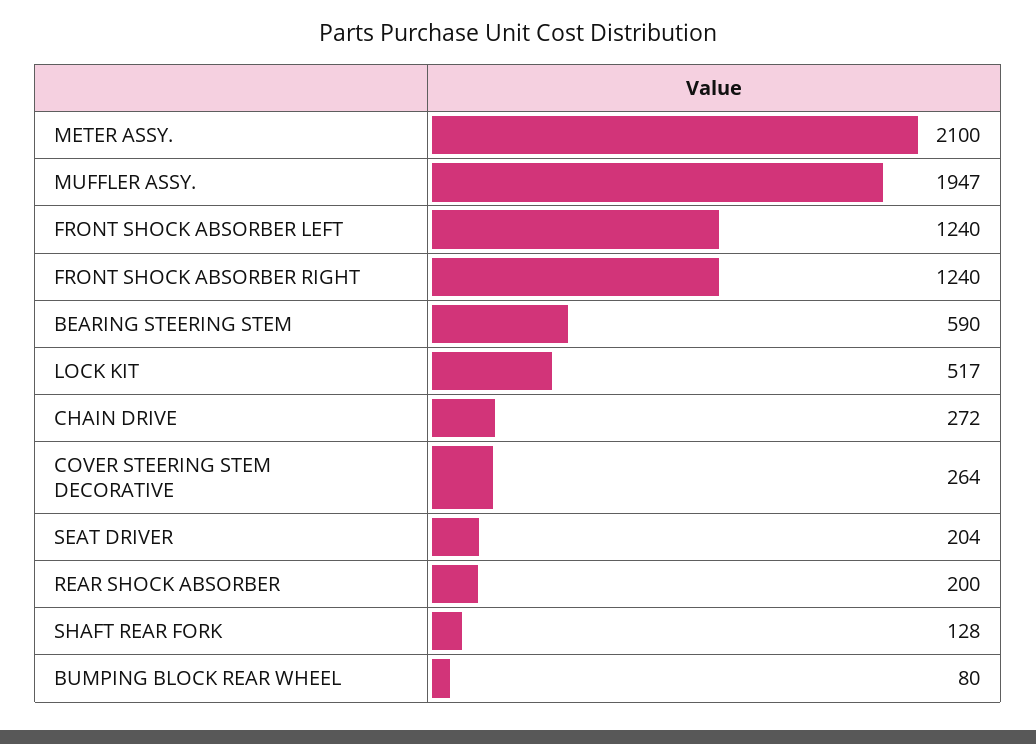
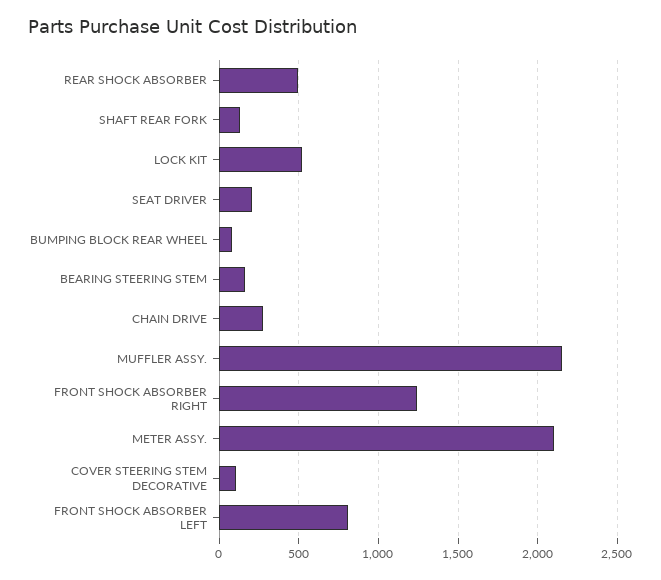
  {
    "METER ASSY.": 2100,
-   "MUFFLER ASSY.": 1947,
+   "MUFFLER ASSY.": 2150,
-   "FRONT SHOCK ABSORBER LEFT": 1240,
+   "FRONT SHOCK ABSORBER LEFT": 800,
    "FRONT SHOCK ABSORBER RIGHT": 1240,
-   "BEARING STEERING STEM": 590,
+   "BEARING STEERING STEM": 150,
    "LOCK KIT": 517,
    "CHAIN DRIVE": 272,
-   "COVER STEERING STEM DECORATIVE": 264,
+   "COVER STEERING STEM DECORATIVE": 100,
    "SEAT DRIVER": 204,
-   "REAR SHOCK ABSORBER": 200,
+   "REAR SHOCK ABSORBER": 500,
    "SHAFT REAR FORK": 128,
    "BUMPING BLOCK REAR WHEEL": 80
  }

